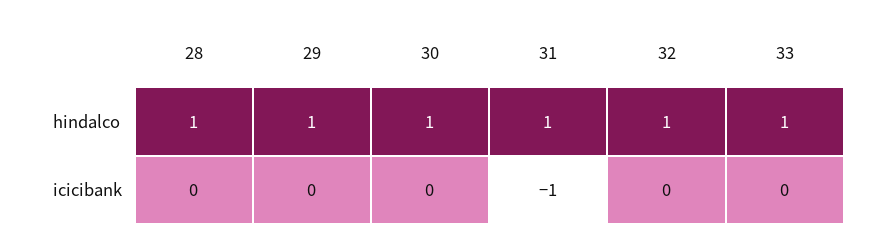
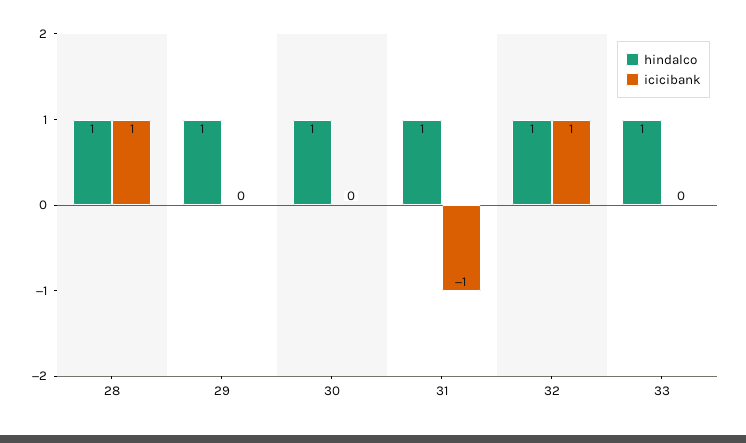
  {
    "hindalco": {
      "28": 1,
      "29": 1,
      "30": 1,
      "31": 1,
      "32": 1,
      "33": 1
    },
    "icicibank": {
-     "28": 0,
+     "28": 1,
      "29": 0,
      "30": 0,
      "31": -1,
-     "32": 0,
+     "32": 1,
      "33": 0
    }
  }

